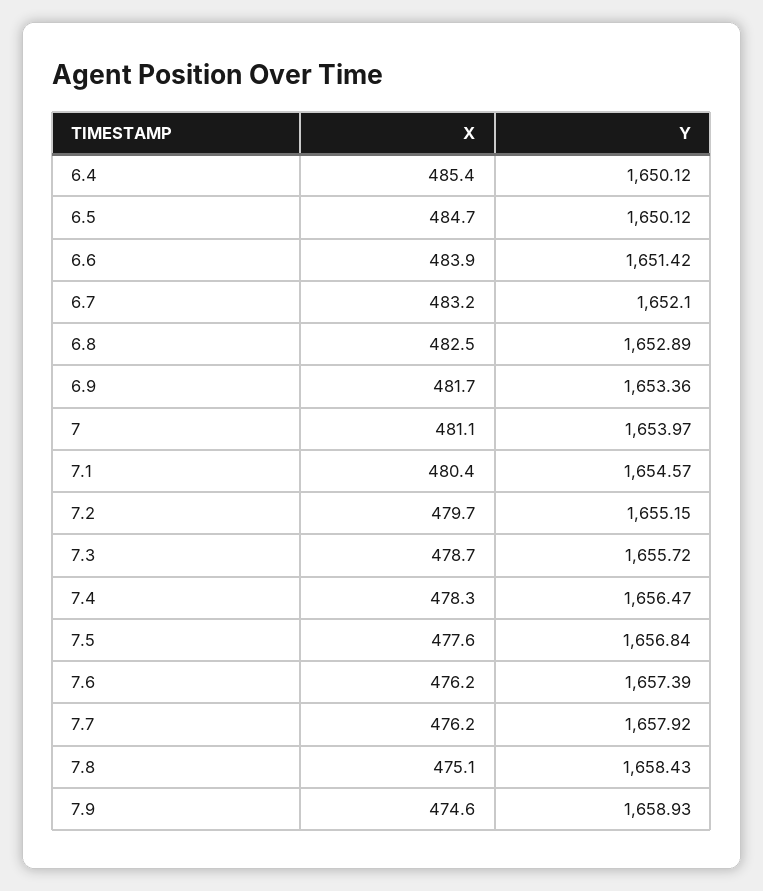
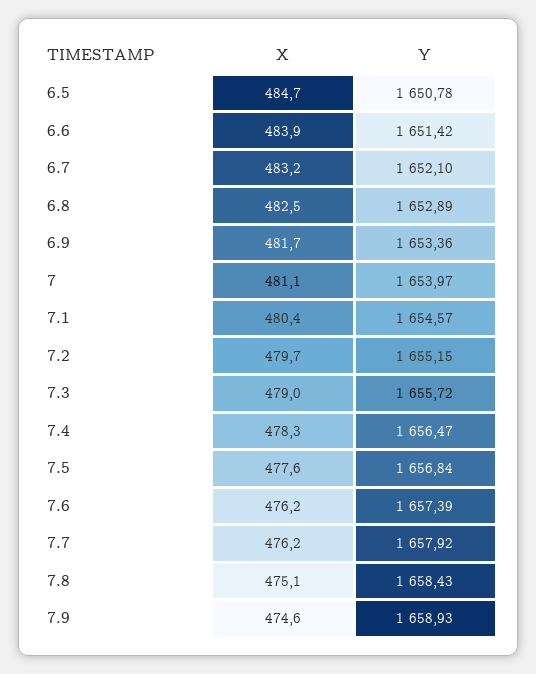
  {
    "X": {
-     "6.4": 485.4,
      "6.5": 484.7,
      "6.6": 483.9,
      "6.7": 483.2,
      "6.8": 482.5,
      "6.9": 481.7,
      "7": 481.1,
      "7.1": 480.4,
      "7.2": 479.7,
-     "7.3": 478.7,
+     "7.3": 479,
      "7.4": 478.3,
      "7.5": 477.6,
      "7.6": 476.2,
      "7.7": 476.2,
      "7.8": 475.1,
      "7.9": 474.6
    },
    "Y": {
-     "6.4": 1650.12,
-     "6.5": 1650.12,
+     "6.5": 1650.78,
      "6.6": 1651.42,
      "6.7": 1652.1,
      "6.8": 1652.89,
      "6.9": 1653.36,
      "7": 1653.97,
      "7.1": 1654.57,
      "7.2": 1655.15,
      "7.3": 1655.72,
      "7.4": 1656.47,
      "7.5": 1656.84,
      "7.6": 1657.39,
      "7.7": 1657.92,
      "7.8": 1658.43,
      "7.9": 1658.93
    }
  }

